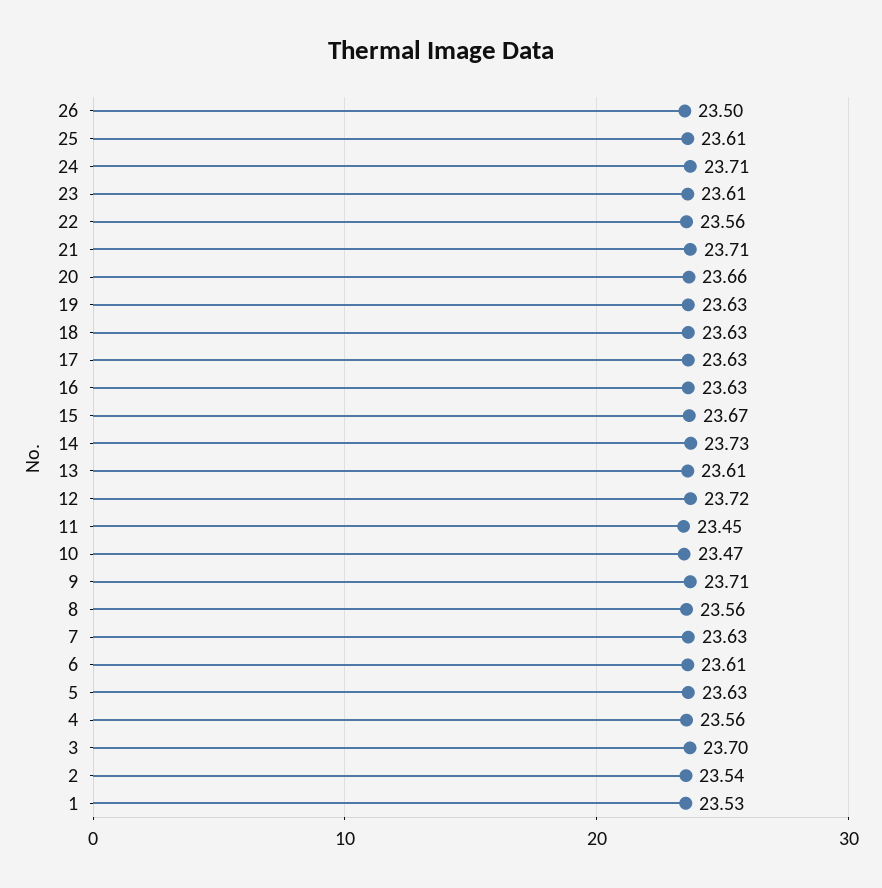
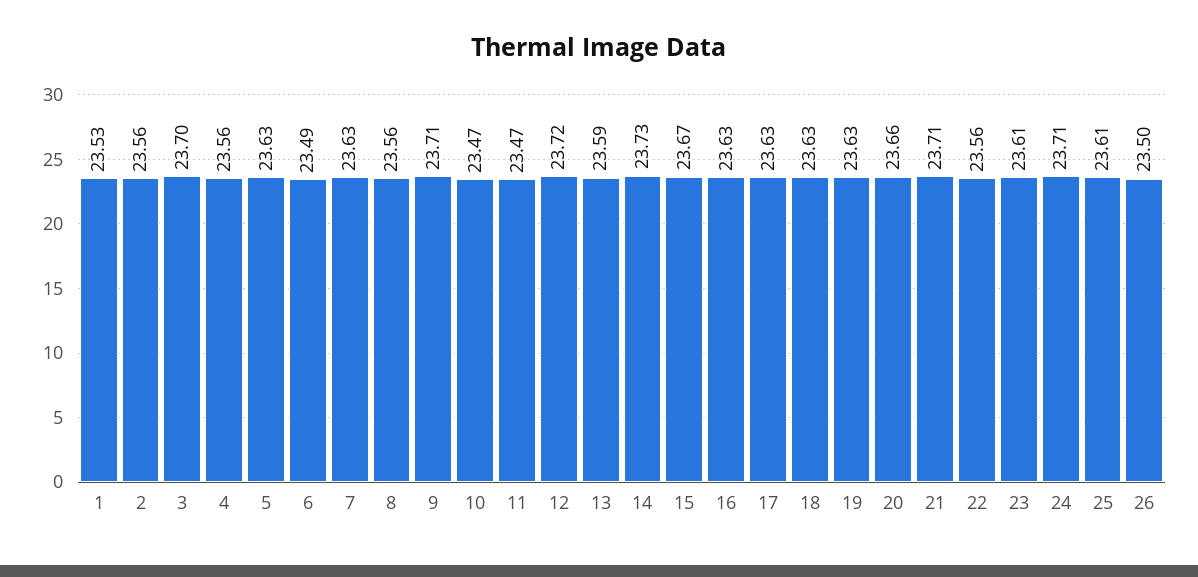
  {
    "26": 23.5,
    "25": 23.61,
    "24": 23.71,
    "23": 23.61,
    "22": 23.56,
    "21": 23.71,
    "20": 23.66,
    "19": 23.63,
    "18": 23.63,
    "17": 23.63,
    "16": 23.63,
    "15": 23.67,
    "14": 23.73,
-   "13": 23.61,
+   "13": 23.59,
    "12": 23.72,
-   "11": 23.45,
+   "11": 23.47,
    "10": 23.47,
    "9": 23.71,
    "8": 23.56,
    "7": 23.63,
-   "6": 23.61,
+   "6": 23.49,
    "5": 23.63,
    "4": 23.56,
    "3": 23.7,
-   "2": 23.54,
+   "2": 23.56,
    "1": 23.53
  }

